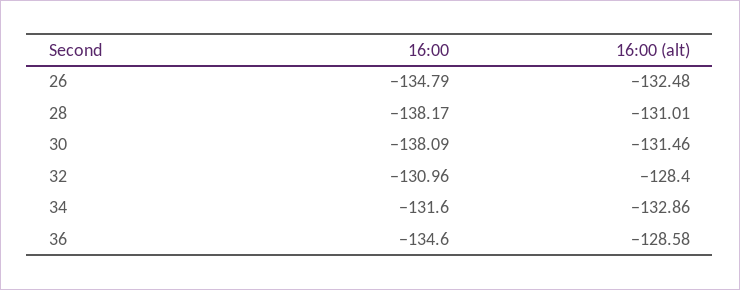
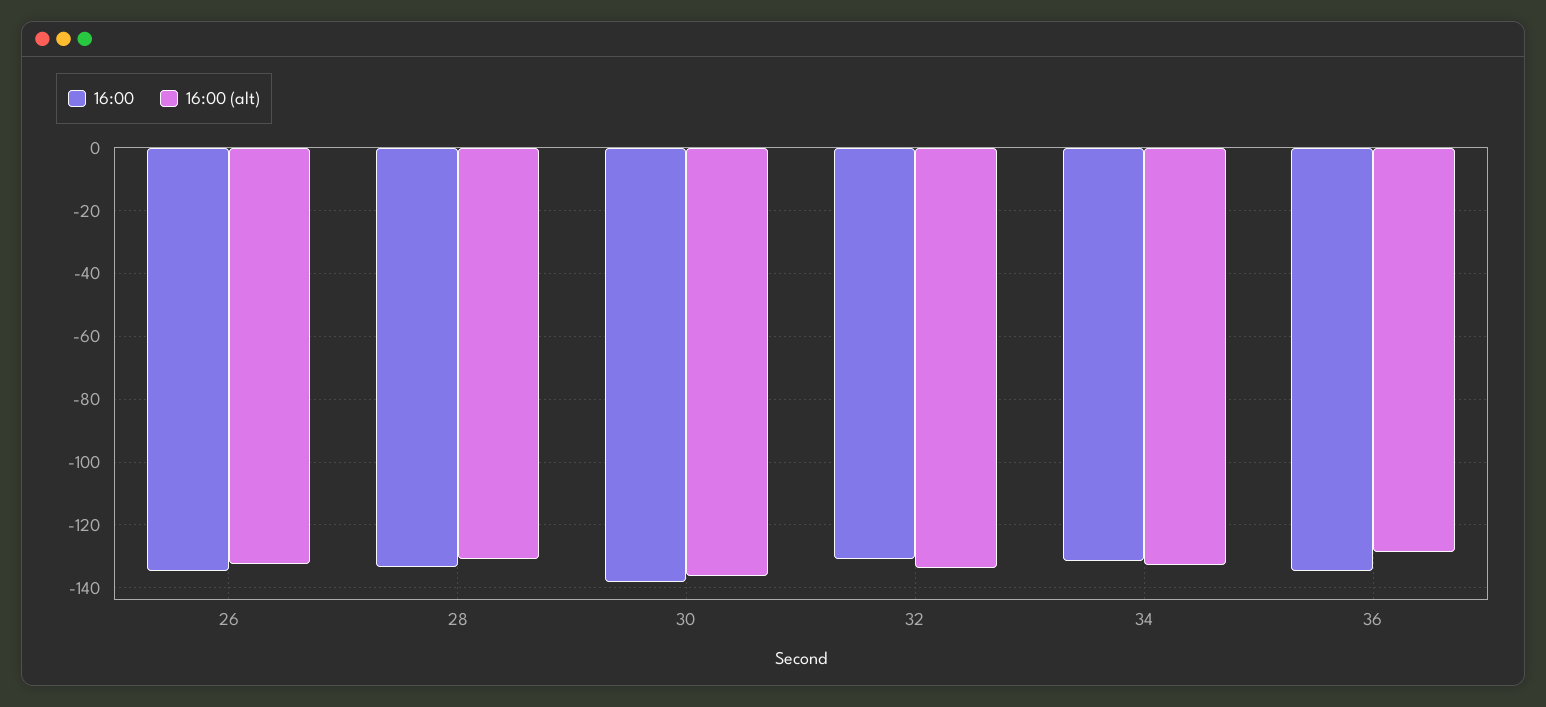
  {
    "16:00": {
      "26": -134.79,
-     "28": -138.17,
+     "28": -134,
      "30": -138.09,
      "32": -130.96,
      "34": -131.6,
      "36": -134.6
    },
    "16:00 (alt)": {
      "26": -132.48,
      "28": -131.01,
-     "30": -131.46,
+     "30": -136,
-     "32": -128.4,
+     "32": -134,
      "34": -132.86,
      "36": -128.58
    }
  }

